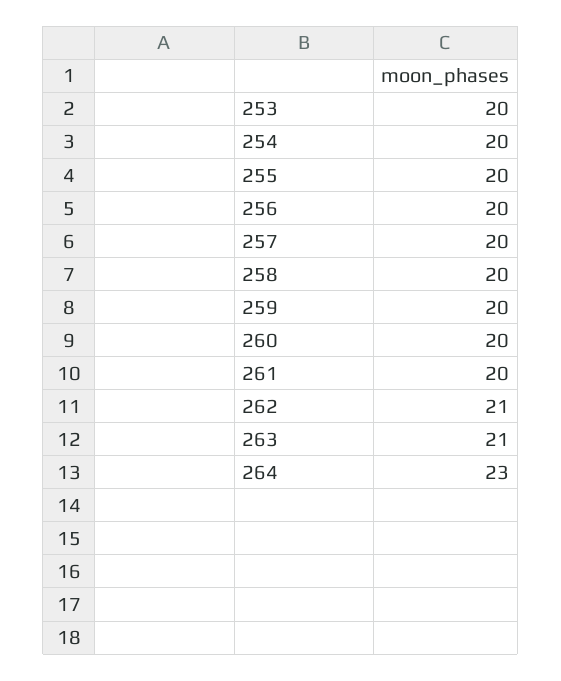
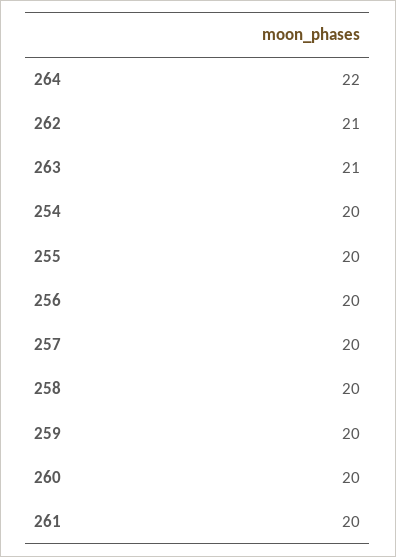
  {
-   "253": 20,
    "254": 20,
    "255": 20,
    "256": 20,
    "257": 20,
    "258": 20,
    "259": 20,
    "260": 20,
    "261": 20,
    "262": 21,
    "263": 21,
-   "264": 23
+   "264": 22
  }

